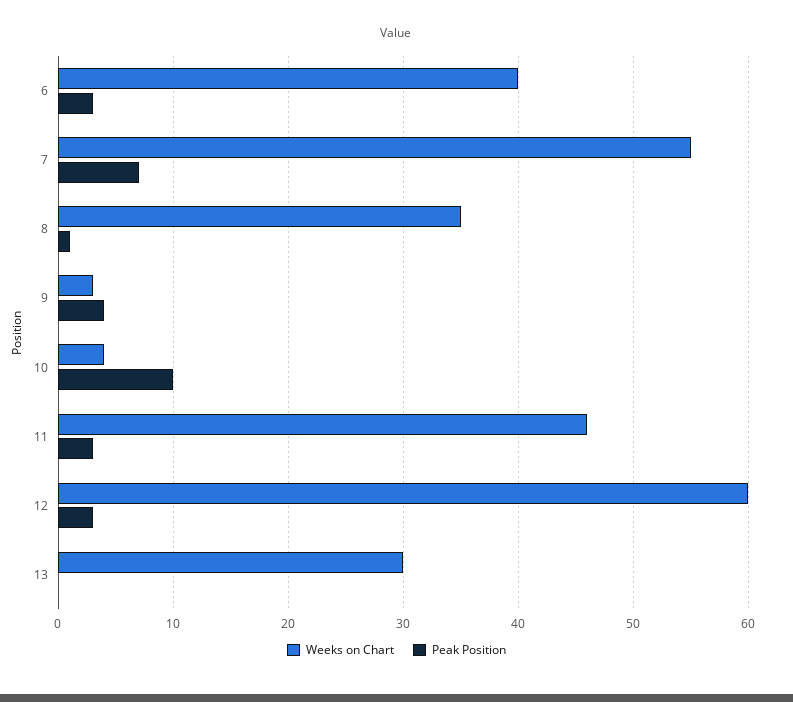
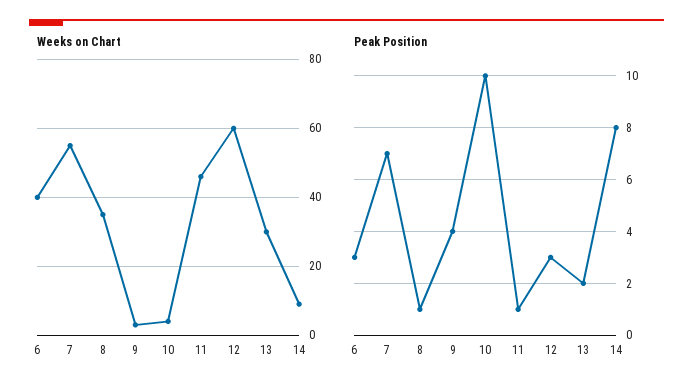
  {
    "Weeks on Chart": {
      "6": 40,
      "7": 55,
      "8": 35,
      "9": 3,
      "10": 4,
      "11": 46,
      "12": 60,
-     "13": 30
+     "13": 30,
+     "14": 10
    },
    "Peak Position": {
      "6": 3,
      "7": 7,
      "8": 1,
      "9": 4,
      "10": 10,
-     "11": 3,
+     "11": 1,
      "12": 3,
-     "13": 0
+     "13": 2,
+     "14": 8
    }
  }

